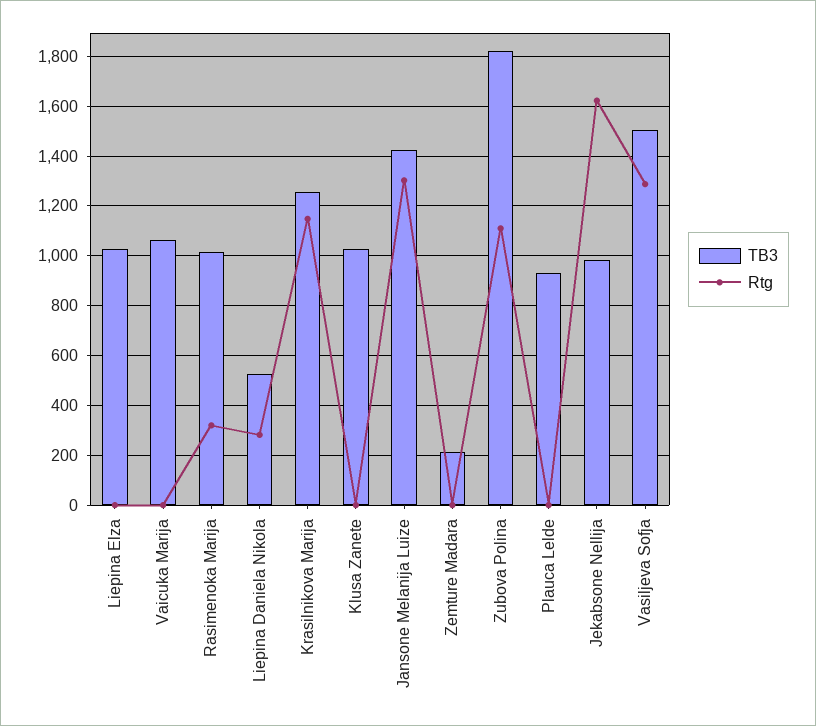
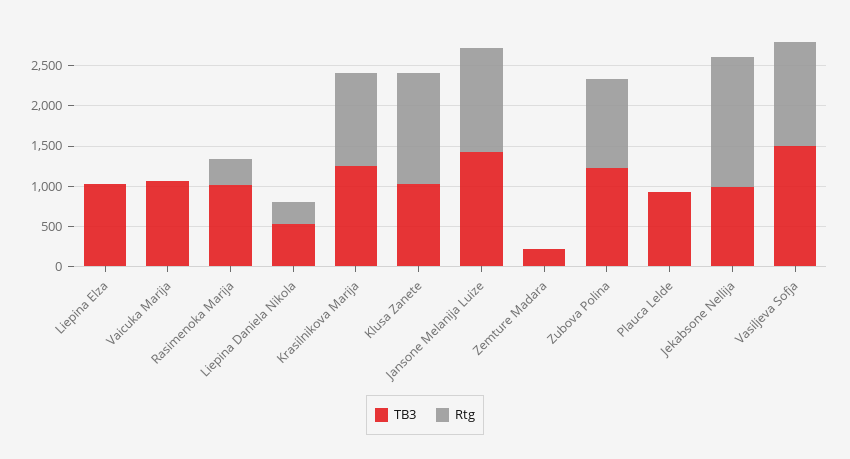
  {
    "TB3": {
      "Liepina Elza": 1025,
      "Vaicuka Marija": 1075,
      "Rasimenoka Marija": 1025,
      "Liepina Daniela Nikola": 525,
      "Krasilnikova Marija": 1250,
      "Klusa Zanete": 1025,
      "Jansone Melanija Luize": 1425,
      "Zemture Madara": 225,
-     "Zubova Polina": 1825,
+     "Zubova Polina": 1200,
      "Plauca Lelde": 925,
      "Jekabsone Nellija": 975,
      "Vasiljeva Sofja": 1500
    },
    "Rtg": {
      "Liepina Elza": 0,
      "Vaicuka Marija": 0,
      "Rasimenoka Marija": 325,
      "Liepina Daniela Nikola": 275,
      "Krasilnikova Marija": 1150,
-     "Klusa Zanete": 0,
+     "Klusa Zanete": 1400,
      "Jansone Melanija Luize": 1300,
      "Zemture Madara": 0,
      "Zubova Polina": 1100,
      "Plauca Lelde": 0,
      "Jekabsone Nellija": 1625,
      "Vasiljeva Sofja": 1275
    }
  }

